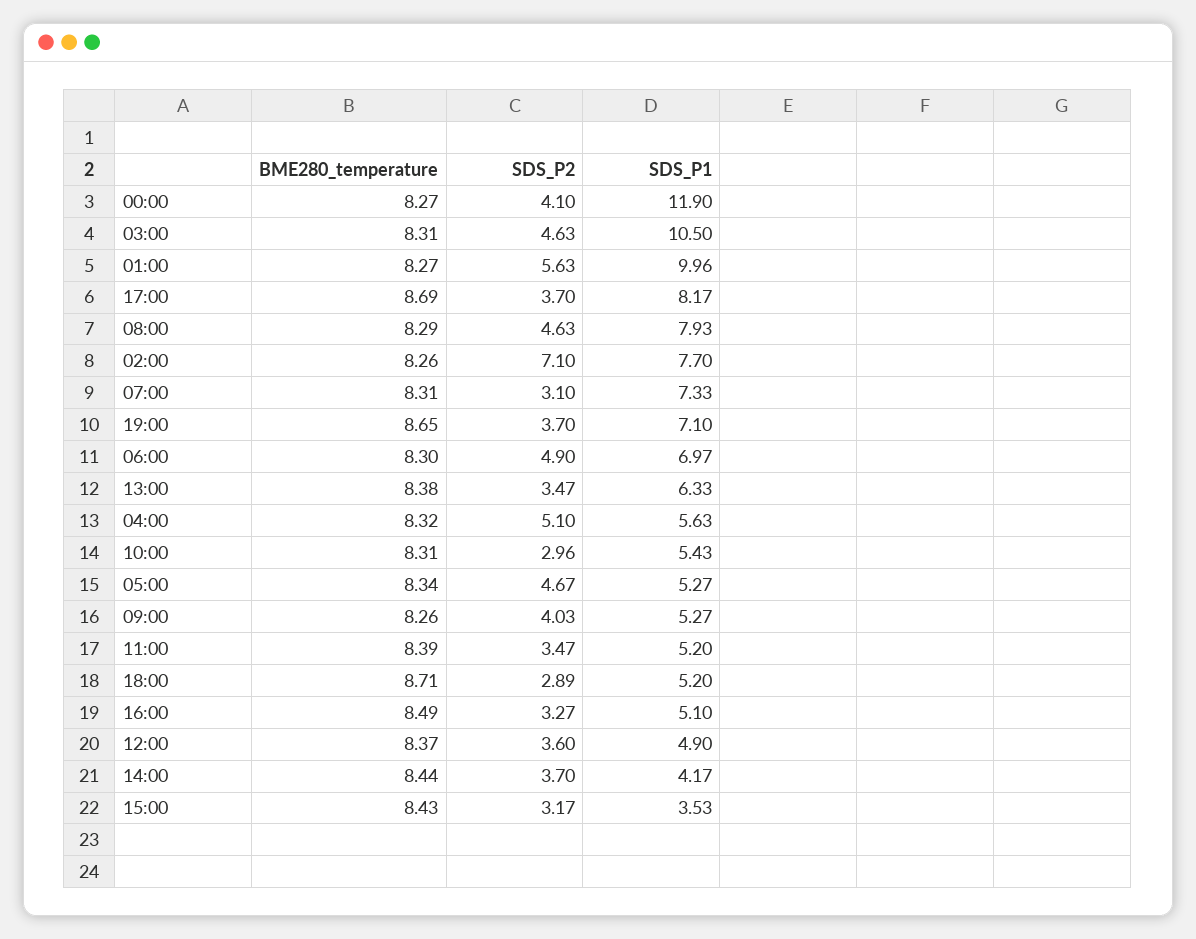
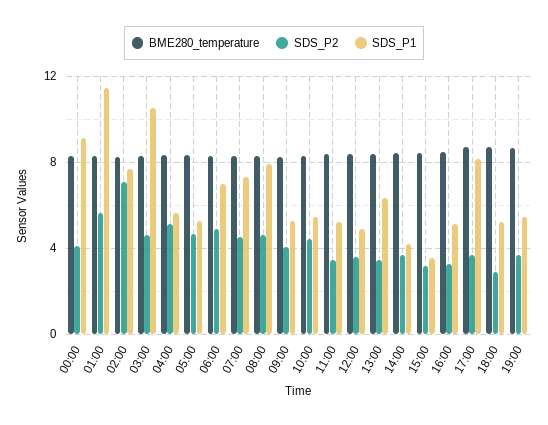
  {
    "BME280_temperature": {
      "00:00": 8.27,
      "03:00": 8.31,
      "01:00": 8.27,
      "17:00": 8.69,
      "08:00": 8.29,
      "02:00": 8.26,
      "07:00": 8.31,
      "19:00": 8.65,
      "06:00": 8.3,
      "13:00": 8.38,
      "04:00": 8.32,
      "10:00": 8.31,
      "05:00": 8.34,
      "09:00": 8.26,
      "11:00": 8.39,
      "18:00": 8.71,
      "16:00": 8.49,
      "12:00": 8.37,
      "14:00": 8.44,
      "15:00": 8.43
    },
    "SDS_P2": {
      "00:00": 4.1,
      "03:00": 4.63,
      "01:00": 5.63,
      "17:00": 3.7,
      "08:00": 4.63,
      "02:00": 7.1,
-     "07:00": 3.1,
+     "07:00": 4.5,
      "19:00": 3.7,
      "06:00": 4.9,
      "13:00": 3.47,
      "04:00": 5.1,
-     "10:00": 2.96,
+     "10:00": 4.5,
      "05:00": 4.67,
      "09:00": 4.03,
      "11:00": 3.47,
      "18:00": 2.89,
      "16:00": 3.27,
      "12:00": 3.6,
      "14:00": 3.7,
      "15:00": 3.17
    },
    "SDS_P1": {
-     "00:00": 11.9,
+     "00:00": 9,
      "03:00": 10.5,
-     "01:00": 9.96,
+     "01:00": 11.5,
      "17:00": 8.17,
      "08:00": 7.93,
      "02:00": 7.7,
      "07:00": 7.33,
-     "19:00": 7.1,
+     "19:00": 5.5,
      "06:00": 6.97,
      "13:00": 6.33,
      "04:00": 5.63,
      "10:00": 5.43,
      "05:00": 5.27,
      "09:00": 5.27,
      "11:00": 5.2,
      "18:00": 5.2,
      "16:00": 5.1,
      "12:00": 4.9,
      "14:00": 4.17,
      "15:00": 3.53
    }
  }

